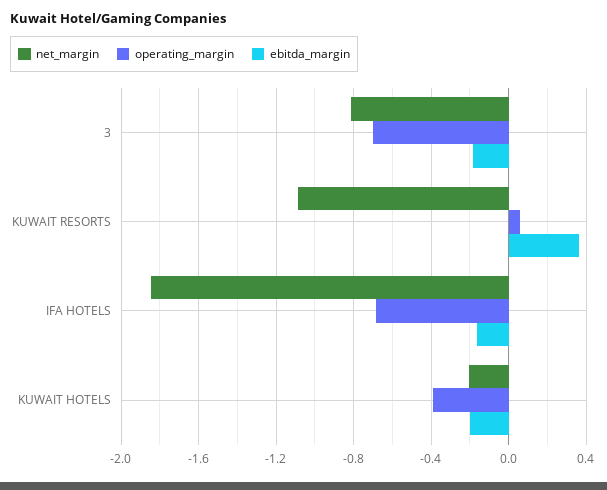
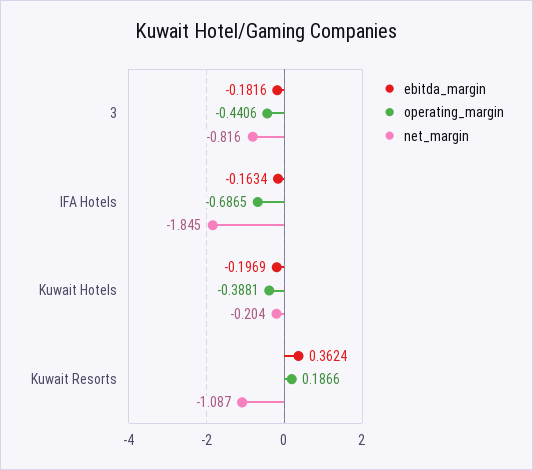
  {
    "net_margin": {
      "3": -0.816,
      "KUWAIT RESORTS": -1.087,
      "IFA HOTELS": -1.845,
      "KUWAIT HOTELS": -0.204
    },
    "operating_margin": {
-     "3": -0.7,
+     "3": -0.4406,
-     "KUWAIT RESORTS": 0.05,
+     "KUWAIT RESORTS": 0.1866,
      "IFA HOTELS": -0.6865,
      "KUWAIT HOTELS": -0.3881
    },
    "ebitda_margin": {
      "3": -0.1816,
      "KUWAIT RESORTS": 0.3624,
      "IFA HOTELS": -0.1634,
      "KUWAIT HOTELS": -0.1969
    }
  }

